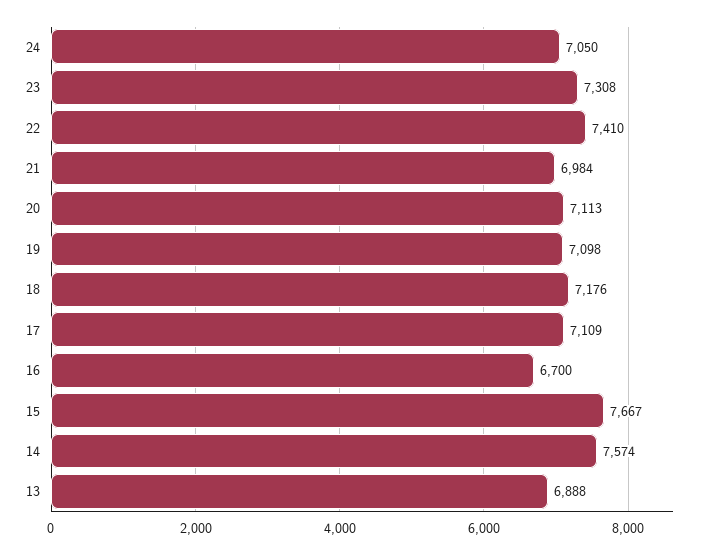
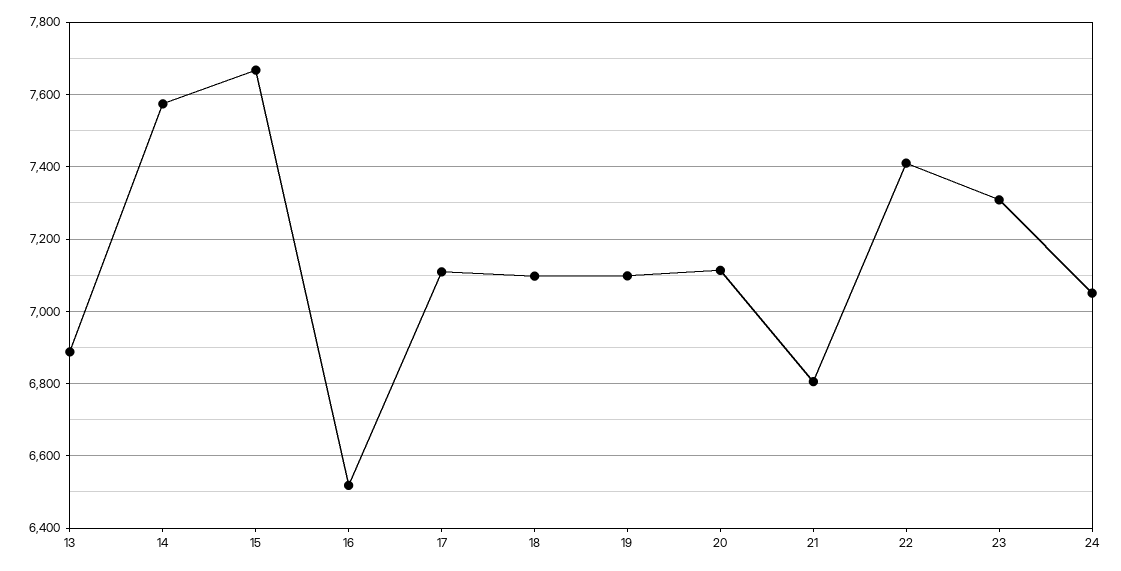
  {
    "24": 7050,
    "23": 7308,
    "22": 7410,
-   "21": 6984,
+   "21": 6800,
    "20": 7113,
    "19": 7098,
-   "18": 7176,
+   "18": 7100,
    "17": 7109,
-   "16": 6700,
+   "16": 6520,
    "15": 7667,
    "14": 7574,
    "13": 6888
  }

